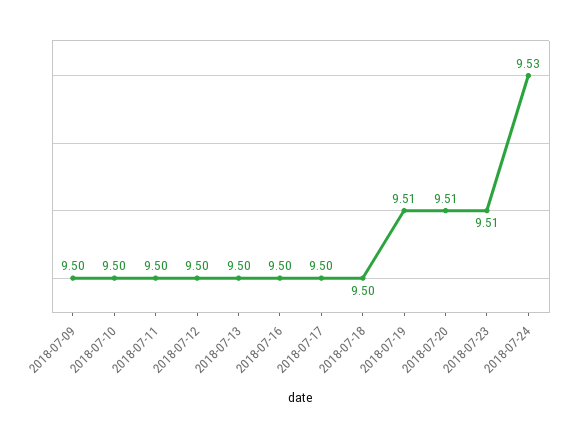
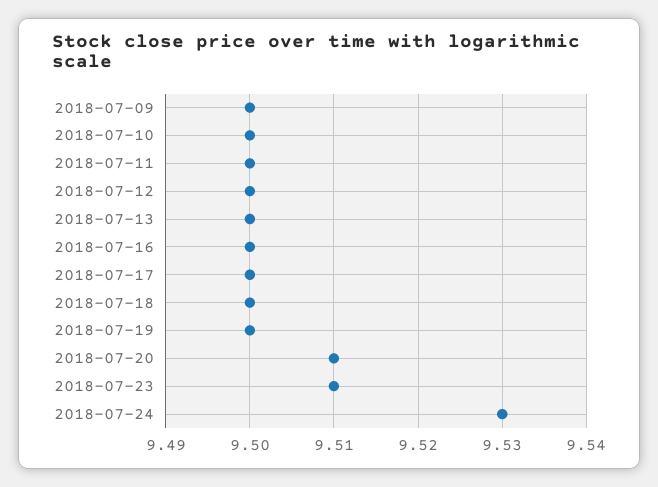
  {
    "2018-07-09": 9.5,
    "2018-07-10": 9.5,
    "2018-07-11": 9.5,
    "2018-07-12": 9.5,
    "2018-07-13": 9.5,
    "2018-07-16": 9.5,
    "2018-07-17": 9.5,
    "2018-07-18": 9.5,
-   "2018-07-19": 9.51,
+   "2018-07-19": 9.5,
    "2018-07-20": 9.51,
    "2018-07-23": 9.51,
    "2018-07-24": 9.53
  }

